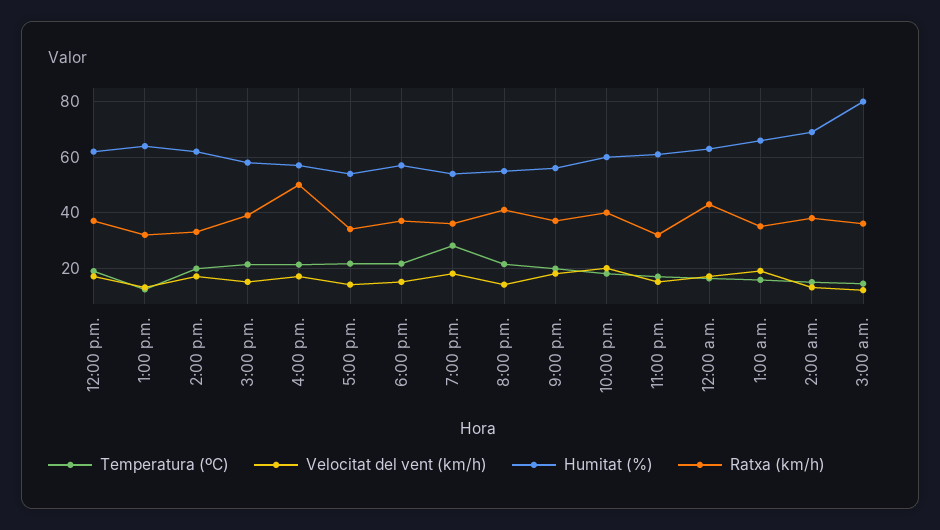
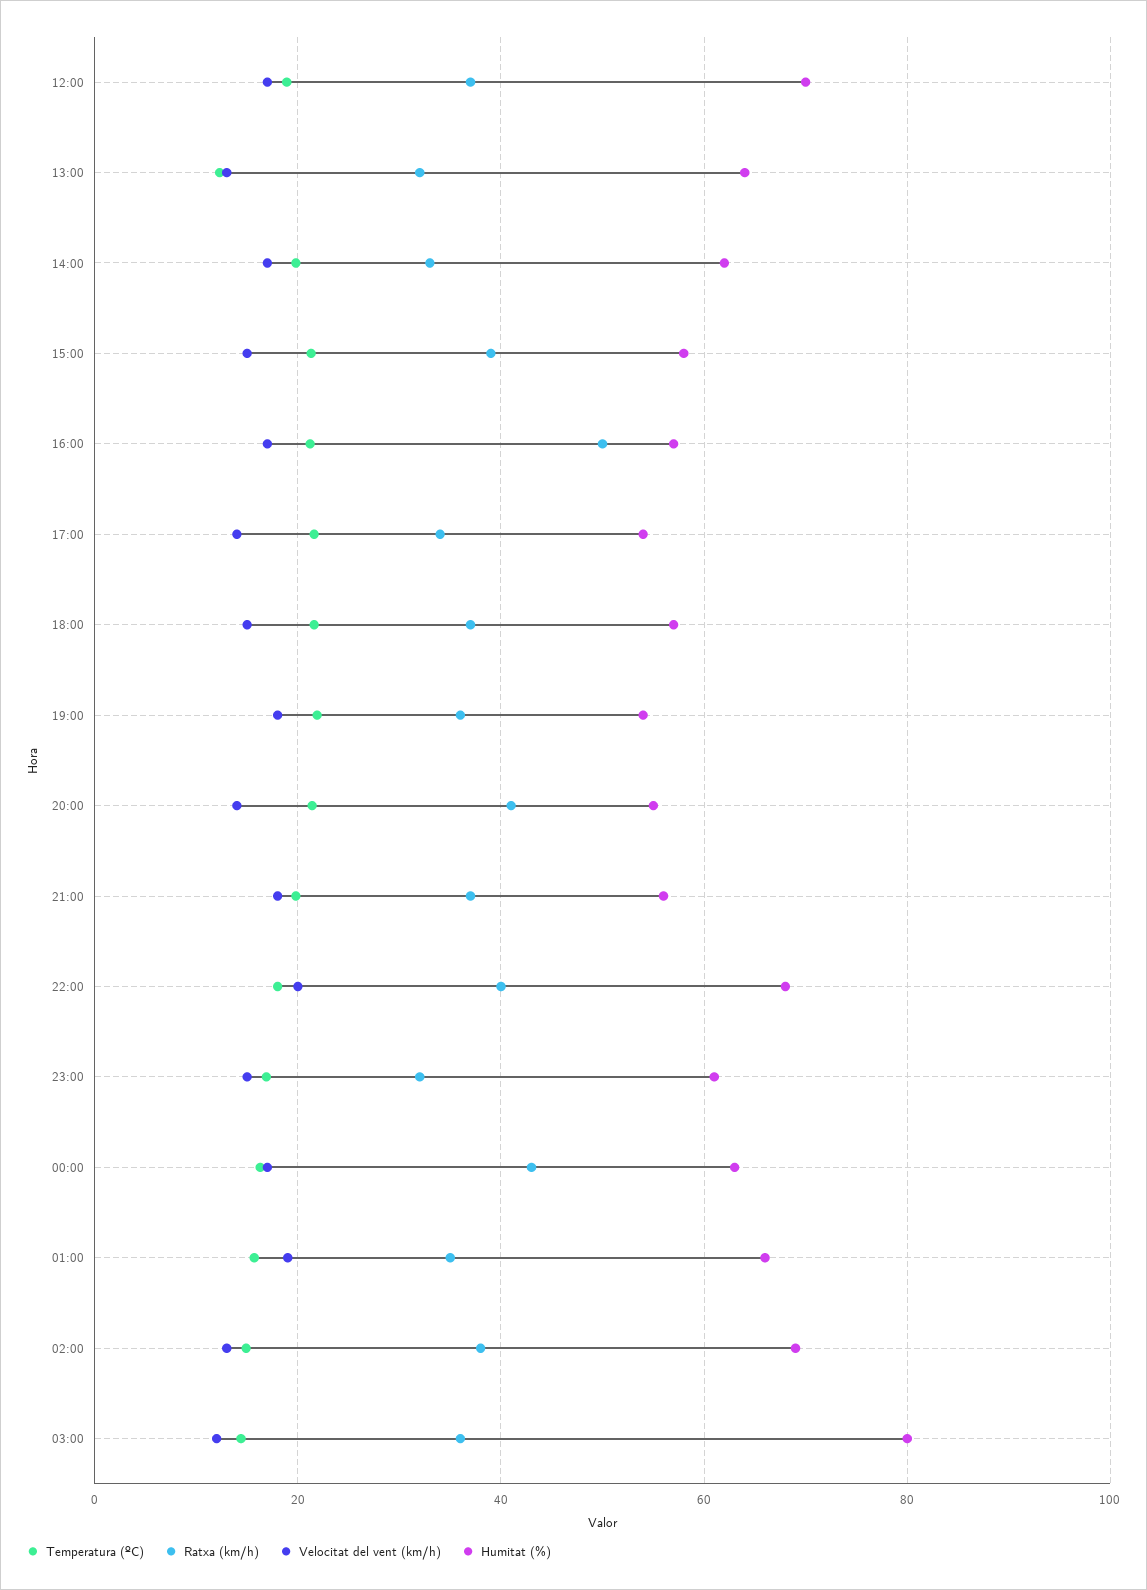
  {
    "Temperatura (ºC)": {
      "12:00 p.m.": 18,
      "1:00 p.m.": 12,
      "2:00 p.m.": 20,
      "3:00 p.m.": 22,
      "4:00 p.m.": 22,
      "5:00 p.m.": 22,
      "6:00 p.m.": 22,
-     "7:00 p.m.": 27.5,
+     "7:00 p.m.": 22,
      "8:00 p.m.": 22,
      "9:00 p.m.": 20,
      "10:00 p.m.": 18,
      "11:00 p.m.": 16,
      "12:00 a.m.": 16,
      "1:00 a.m.": 16,
      "2:00 a.m.": 14,
      "3:00 a.m.": 14
    },
    "Velocitat del vent (km/h)": {
      "12:00 p.m.": 18,
      "1:00 p.m.": 14,
      "2:00 p.m.": 18,
      "3:00 p.m.": 16,
      "4:00 p.m.": 18,
      "5:00 p.m.": 14,
      "6:00 p.m.": 16,
      "7:00 p.m.": 18,
      "8:00 p.m.": 14,
      "9:00 p.m.": 18,
      "10:00 p.m.": 20,
      "11:00 p.m.": 16,
      "12:00 a.m.": 18,
      "1:00 a.m.": 20,
      "2:00 a.m.": 14,
      "3:00 a.m.": 12
    },
    "Humitat (%)": {
-     "12:00 p.m.": 62.5,
+     "12:00 p.m.": 70,
      "1:00 p.m.": 64,
      "2:00 p.m.": 62,
      "3:00 p.m.": 58,
      "4:00 p.m.": 58,
      "5:00 p.m.": 54,
      "6:00 p.m.": 58,
      "7:00 p.m.": 54,
      "8:00 p.m.": 56,
      "9:00 p.m.": 56,
-     "10:00 p.m.": 60,
+     "10:00 p.m.": 68,
      "11:00 p.m.": 62,
      "12:00 a.m.": 64,
      "1:00 a.m.": 66,
      "2:00 a.m.": 70,
      "3:00 a.m.": 80
    },
    "Ratxa (km/h)": {
      "12:00 p.m.": 38,
      "1:00 p.m.": 32,
      "2:00 p.m.": 34,
      "3:00 p.m.": 40,
      "4:00 p.m.": 50,
      "5:00 p.m.": 34,
      "6:00 p.m.": 38,
      "7:00 p.m.": 36,
      "8:00 p.m.": 42,
      "9:00 p.m.": 38,
      "10:00 p.m.": 40,
      "11:00 p.m.": 32,
      "12:00 a.m.": 44,
      "1:00 a.m.": 36,
      "2:00 a.m.": 38,
      "3:00 a.m.": 36
    }
  }

